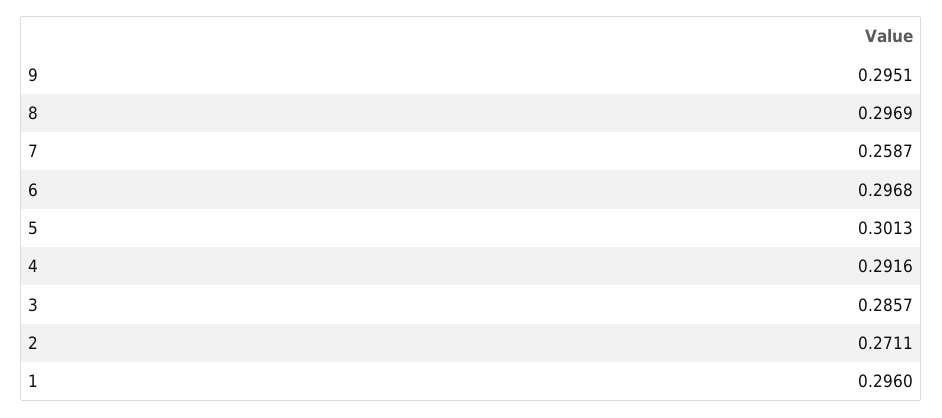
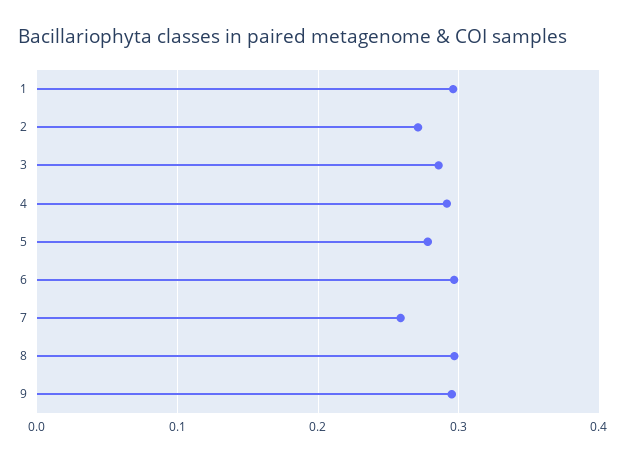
  {
    "9": 0.2951,
    "8": 0.2969,
    "7": 0.2587,
    "6": 0.2968,
-   "5": 0.3013,
+   "5": 0.28,
    "4": 0.2916,
    "3": 0.2857,
    "2": 0.2711,
    "1": 0.296
  }

